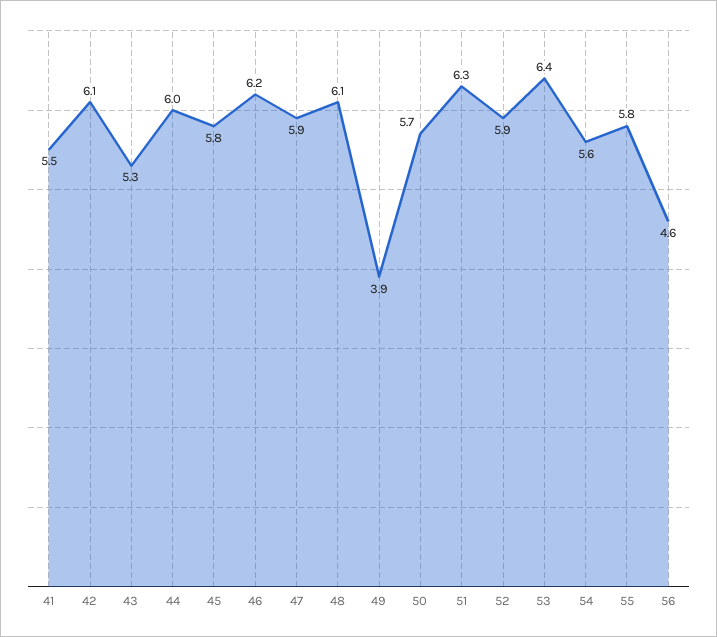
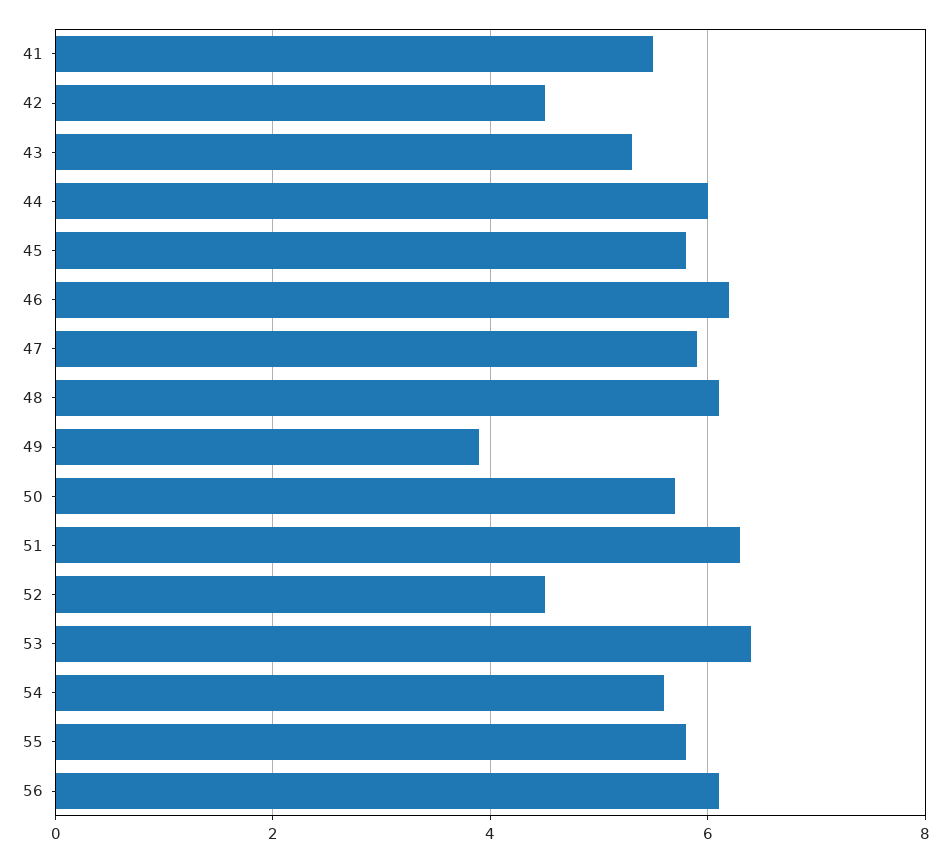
  {
    "41": 5.5,
-   "42": 6.1,
+   "42": 4.5,
    "43": 5.3,
    "44": 6,
    "45": 5.8,
    "46": 6.2,
    "47": 5.9,
    "48": 6.1,
    "49": 3.9,
    "50": 5.7,
    "51": 6.3,
-   "52": 5.9,
+   "52": 4.5,
    "53": 6.4,
    "54": 5.6,
    "55": 5.8,
-   "56": 4.6
+   "56": 6
  }

